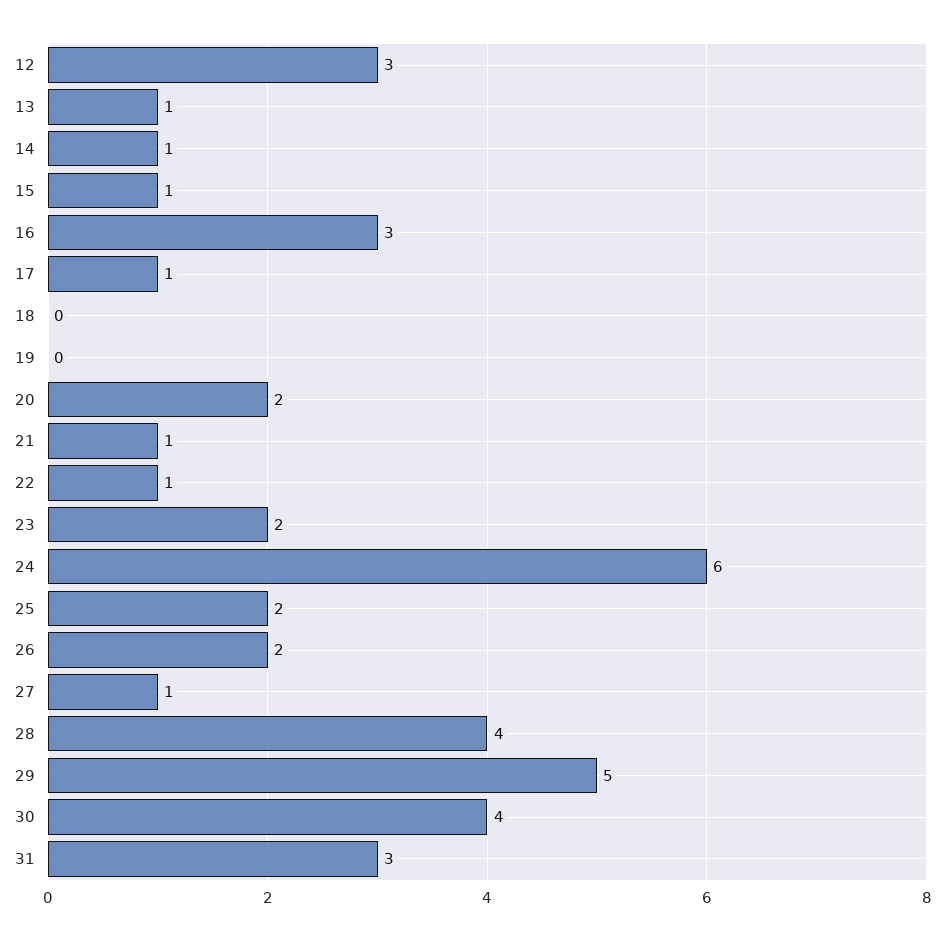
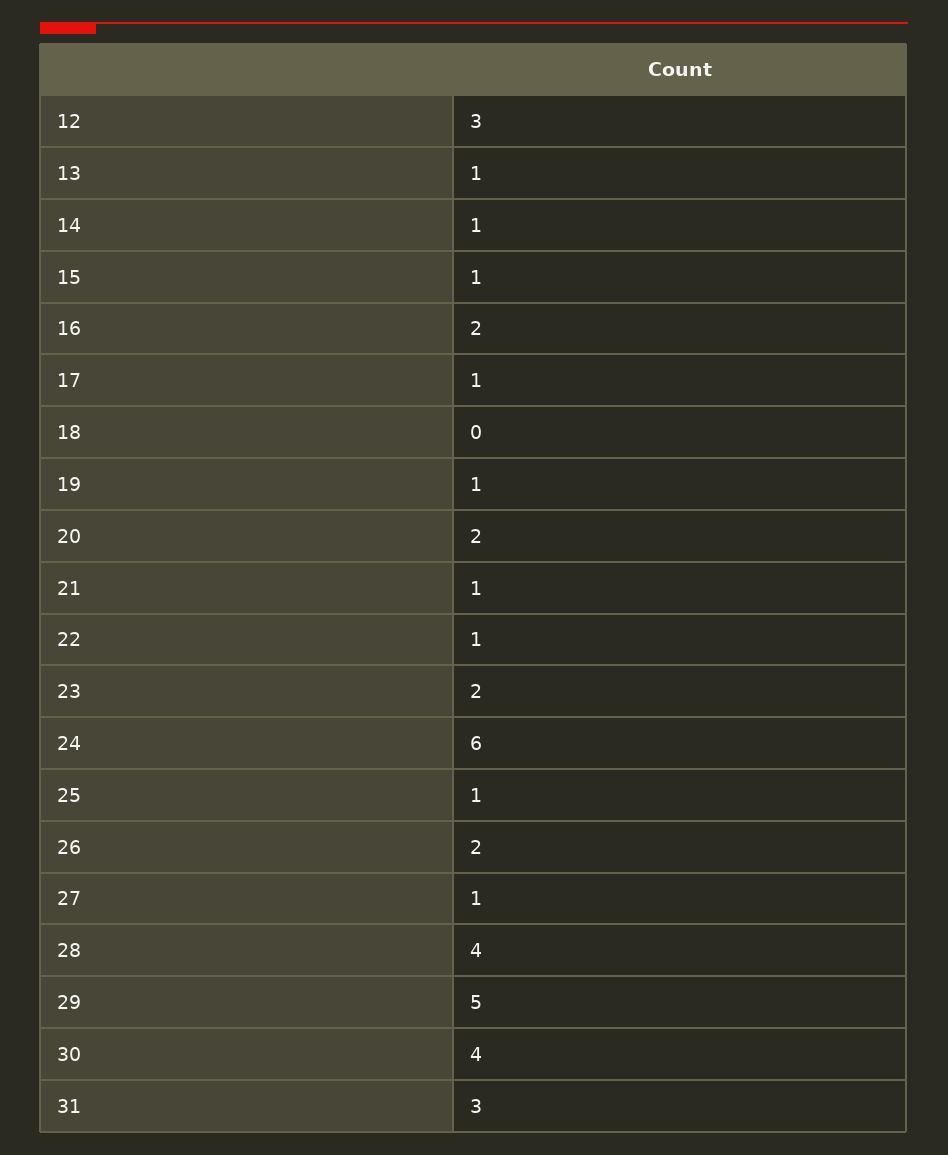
  {
    "12": 3,
    "13": 1,
    "14": 1,
    "15": 1,
-   "16": 3,
+   "16": 2,
    "17": 1,
    "18": 0,
-   "19": 0,
+   "19": 1,
    "20": 2,
    "21": 1,
    "22": 1,
    "23": 2,
    "24": 6,
-   "25": 2,
+   "25": 1,
    "26": 2,
    "27": 1,
    "28": 4,
    "29": 5,
    "30": 4,
    "31": 3
  }

